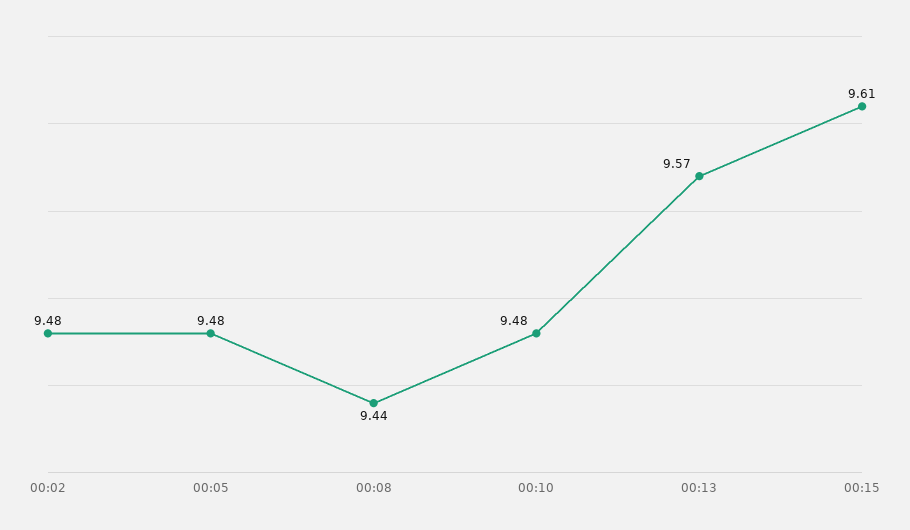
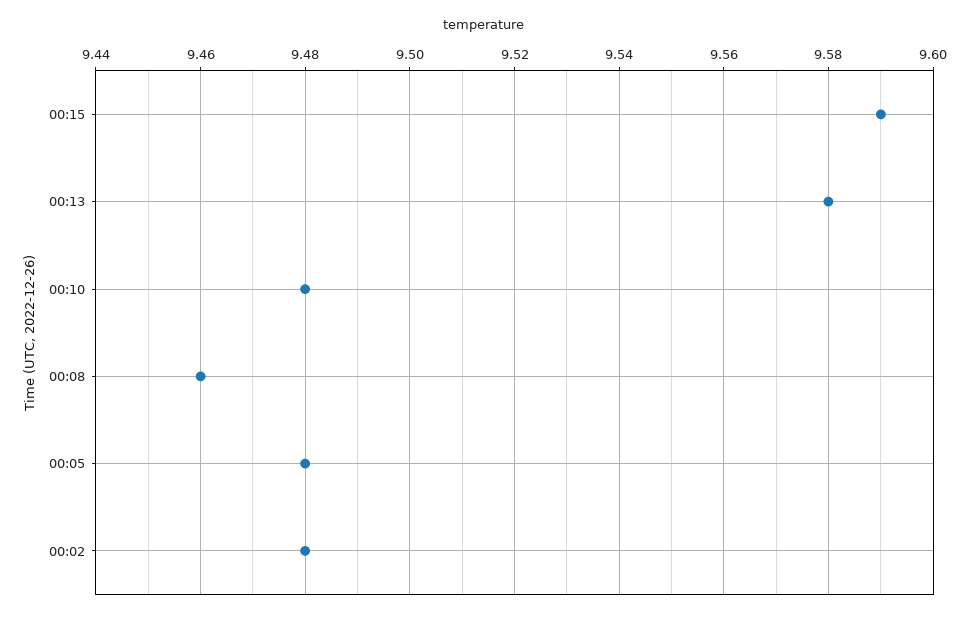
  {
    "00:02": 9.48,
    "00:05": 9.48,
-   "00:08": 9.44,
+   "00:08": 9.46,
    "00:10": 9.48,
-   "00:13": 9.57,
+   "00:13": 9.58,
-   "00:15": 9.61
+   "00:15": 9.59
  }

